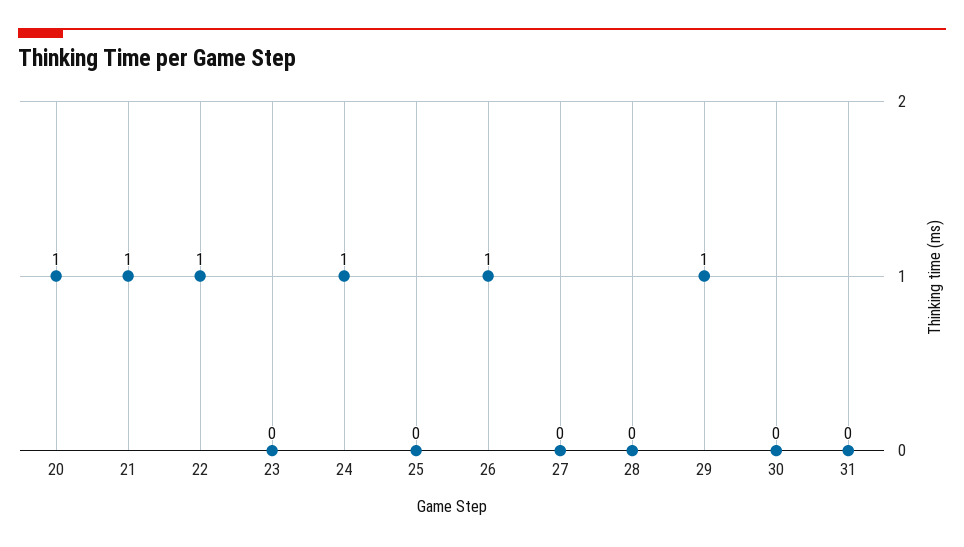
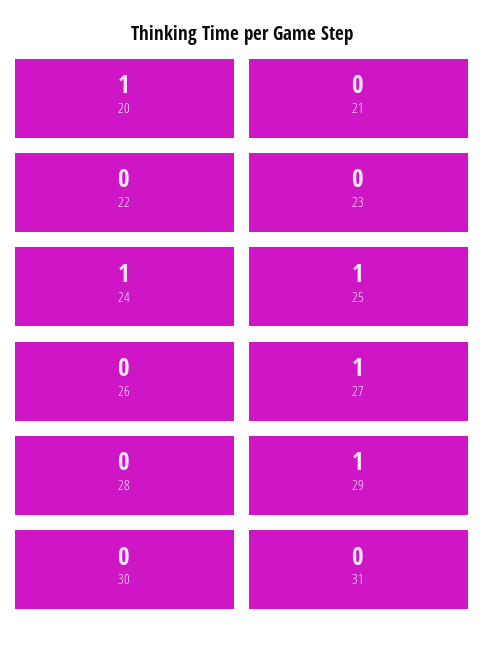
  {
    "20": 1,
-   "21": 1,
+   "21": 0,
-   "22": 1,
+   "22": 0,
    "23": 0,
    "24": 1,
-   "25": 0,
+   "25": 1,
-   "26": 1,
+   "26": 0,
-   "27": 0,
+   "27": 1,
    "28": 0,
    "29": 1,
    "30": 0,
    "31": 0
  }

